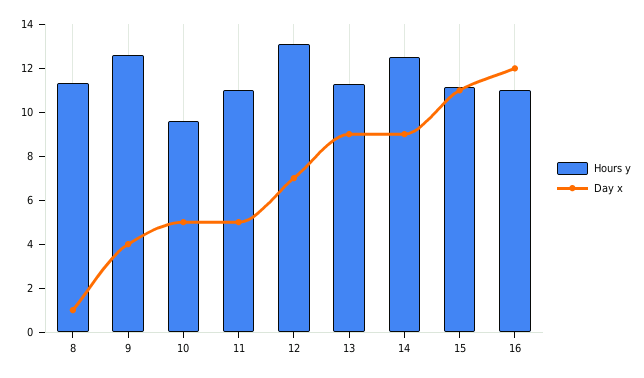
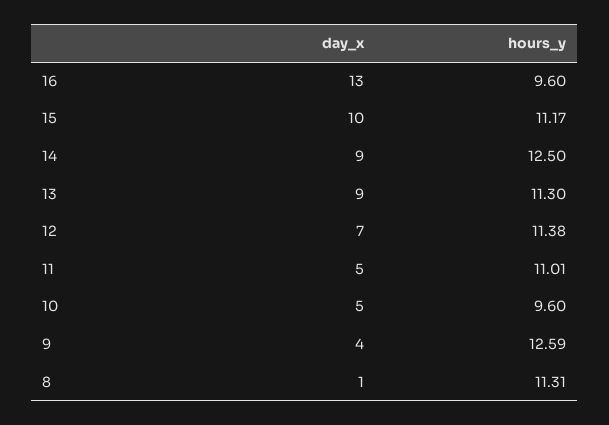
  {
    "Hours y": {
      "8": 11.31,
      "9": 12.59,
      "10": 9.6,
      "11": 11.01,
-     "12": 13,
+     "12": 11.38,
      "13": 11.3,
      "14": 12.5,
      "15": 11.17,
-     "16": 11
+     "16": 9.6
    },
    "Day x": {
      "8": 1,
      "9": 4,
      "10": 5,
      "11": 5,
      "12": 7,
      "13": 9,
      "14": 9,
-     "15": 11,
+     "15": 10,
-     "16": 12
+     "16": 13
    }
  }

